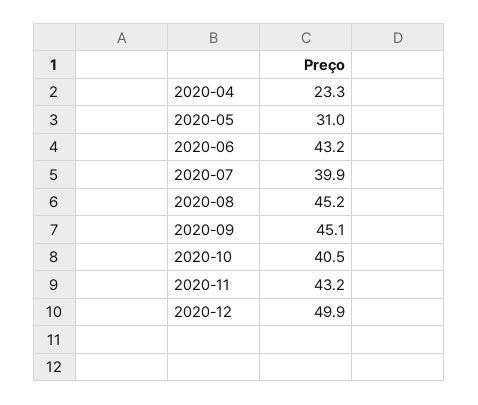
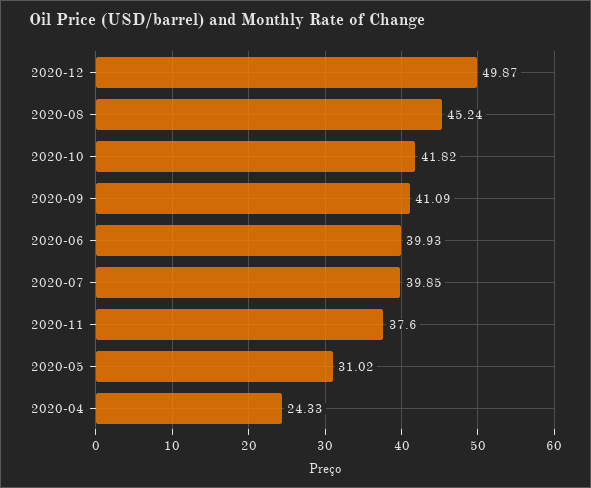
  {
-   "2020-04": 23.3,
+   "2020-04": 24.33,
    "2020-05": 31.02,
-   "2020-06": 43.2,
+   "2020-06": 39.93,
    "2020-07": 39.85,
    "2020-08": 45.24,
-   "2020-09": 45.1,
+   "2020-09": 41.09,
-   "2020-10": 40.5,
+   "2020-10": 41.82,
-   "2020-11": 43.2,
+   "2020-11": 37.6,
    "2020-12": 49.87
  }

